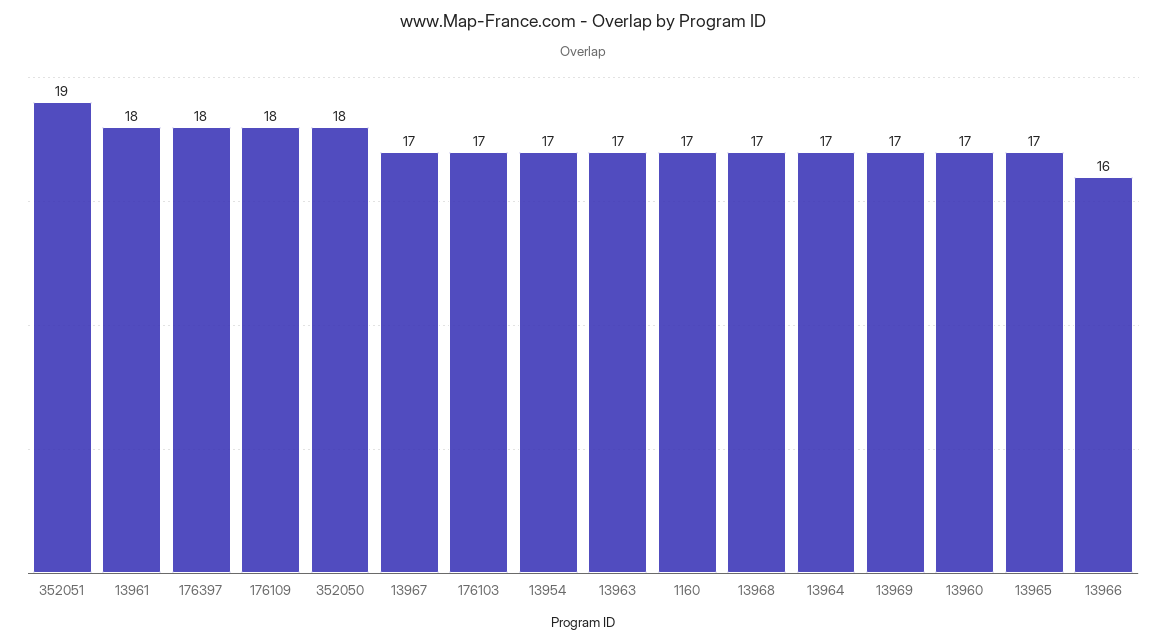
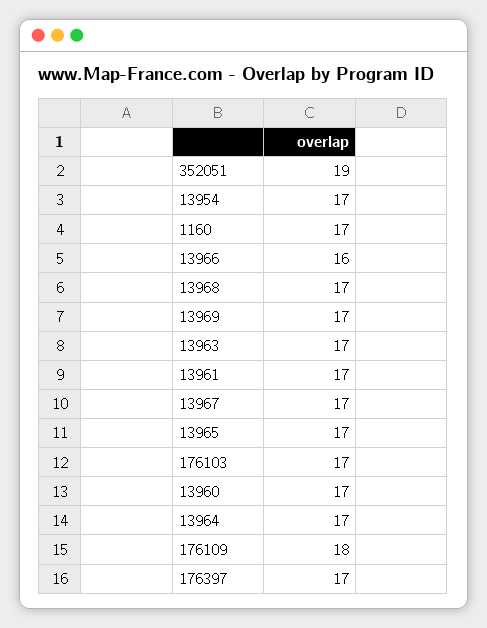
  {
    "352051": 19,
-   "13961": 18,
+   "13961": 17,
-   "176397": 18,
+   "176397": 17,
    "176109": 18,
-   "352050": 18,
    "13967": 17,
    "176103": 17,
    "13954": 17,
    "13963": 17,
    "1160": 17,
    "13968": 17,
    "13964": 17,
    "13969": 17,
    "13960": 17,
    "13965": 17,
    "13966": 16
  }

